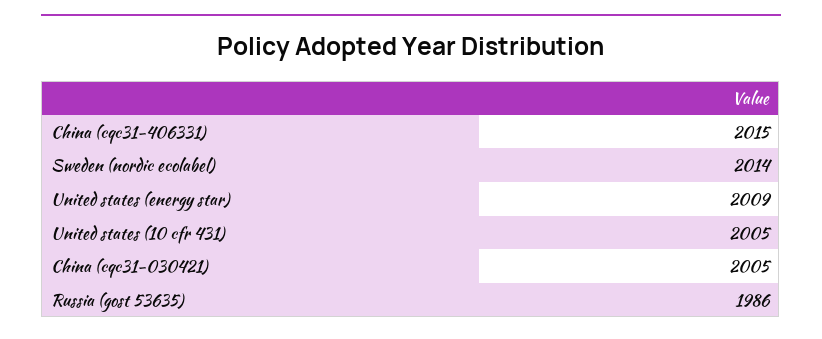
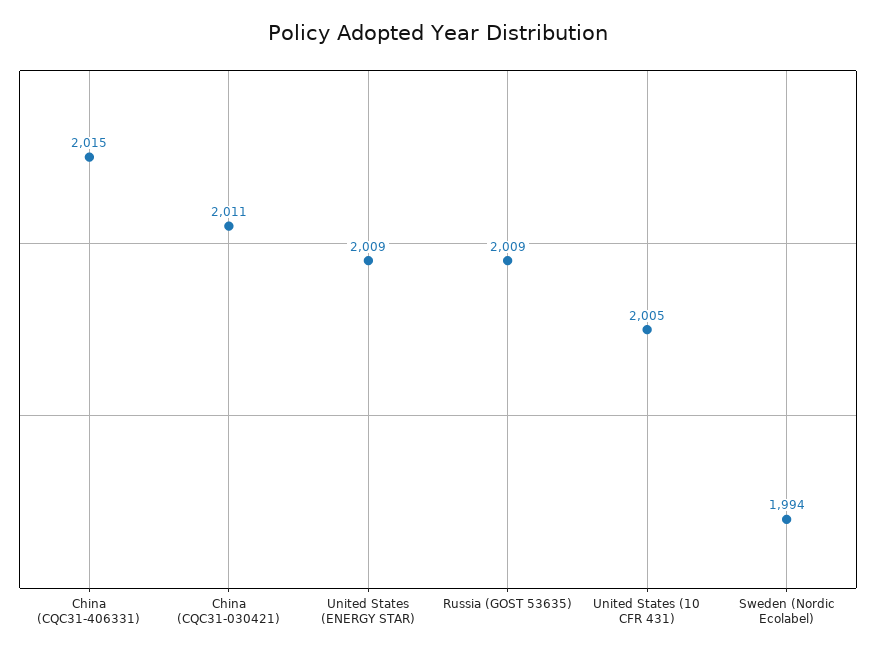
  {
    "China (cqc31-406331)": 2015,
-   "Sweden (nordic ecolabel)": 2014,
+   "Sweden (nordic ecolabel)": 1994,
    "United states (energy star)": 2009,
    "United states (10 cfr 431)": 2005,
-   "China (cqc31-030421)": 2005,
+   "China (cqc31-030421)": 2011,
-   "Russia (gost 53635)": 1986
+   "Russia (gost 53635)": 2009
  }

